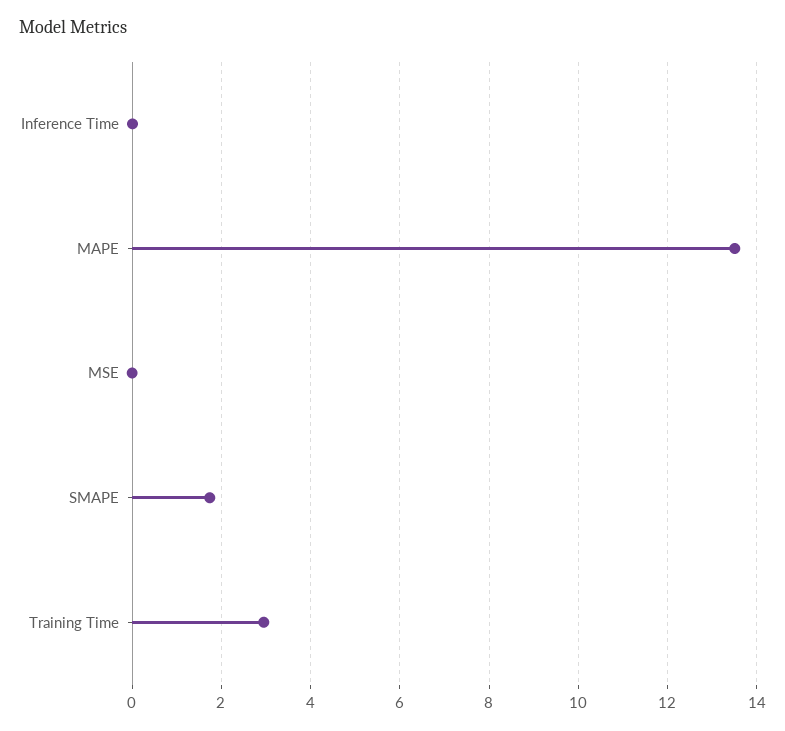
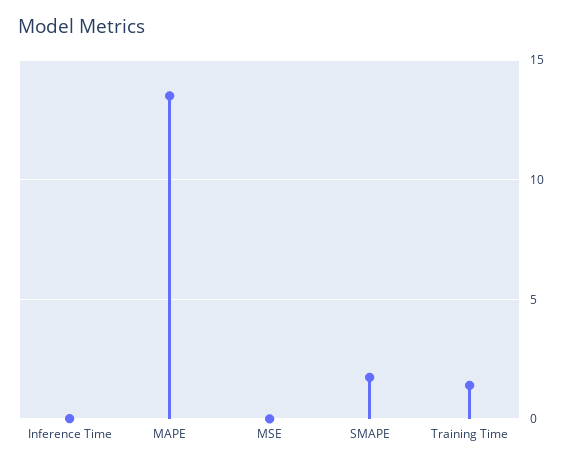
  {
    "Inference Time": 0,
    "MAPE": 13.6,
    "MSE": 0,
    "SMAPE": 1.8,
-   "Training Time": 3
+   "Training Time": 1.5
  }

